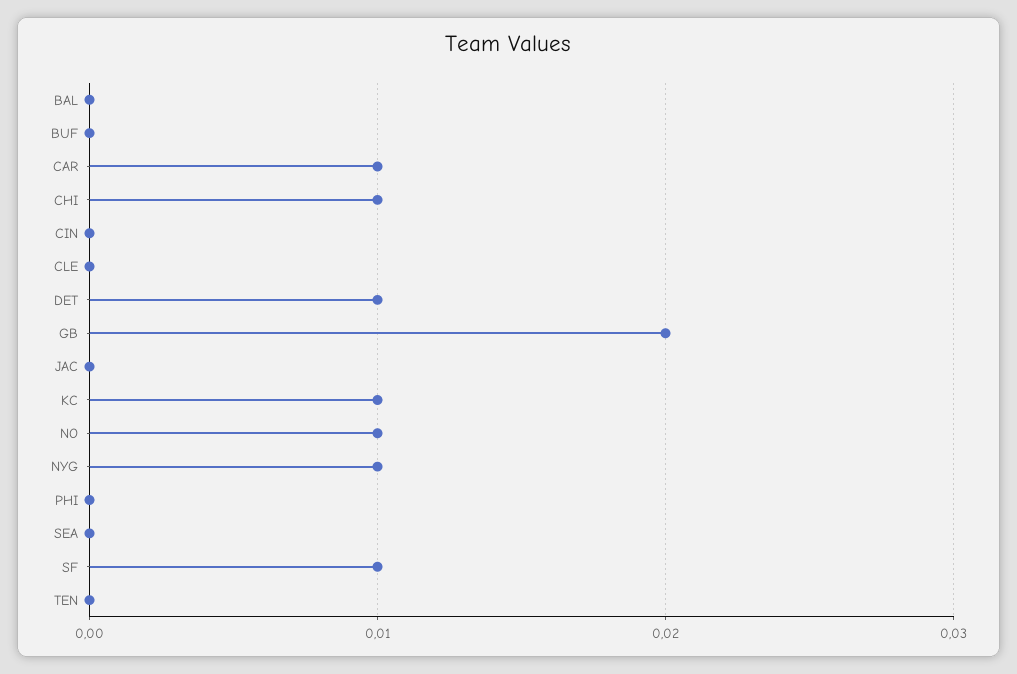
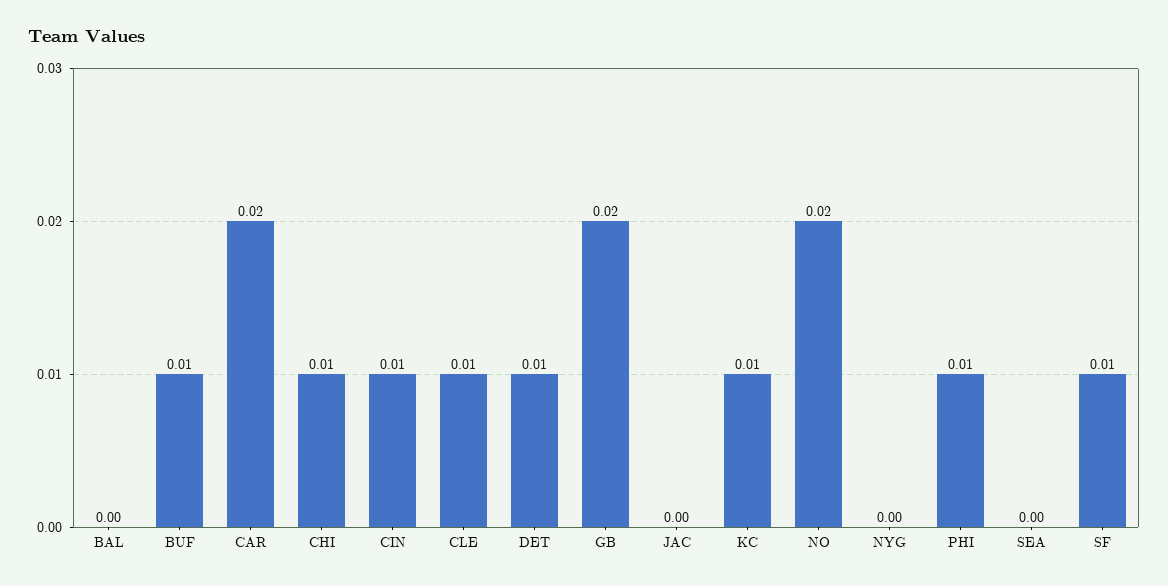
  {
    "BAL": 0,
-   "BUF": 0,
+   "BUF": 0.01,
-   "CAR": 0.01,
+   "CAR": 0.02,
    "CHI": 0.01,
-   "CIN": 0,
+   "CIN": 0.01,
-   "CLE": 0,
+   "CLE": 0.01,
    "DET": 0.01,
    "GB": 0.02,
    "JAC": 0,
    "KC": 0.01,
-   "NO": 0.01,
+   "NO": 0.02,
-   "NYG": 0.01,
+   "NYG": 0,
-   "PHI": 0,
+   "PHI": 0.01,
    "SEA": 0,
-   "SF": 0.01,
+   "SF": 0.01
-   "TEN": 0
  }

